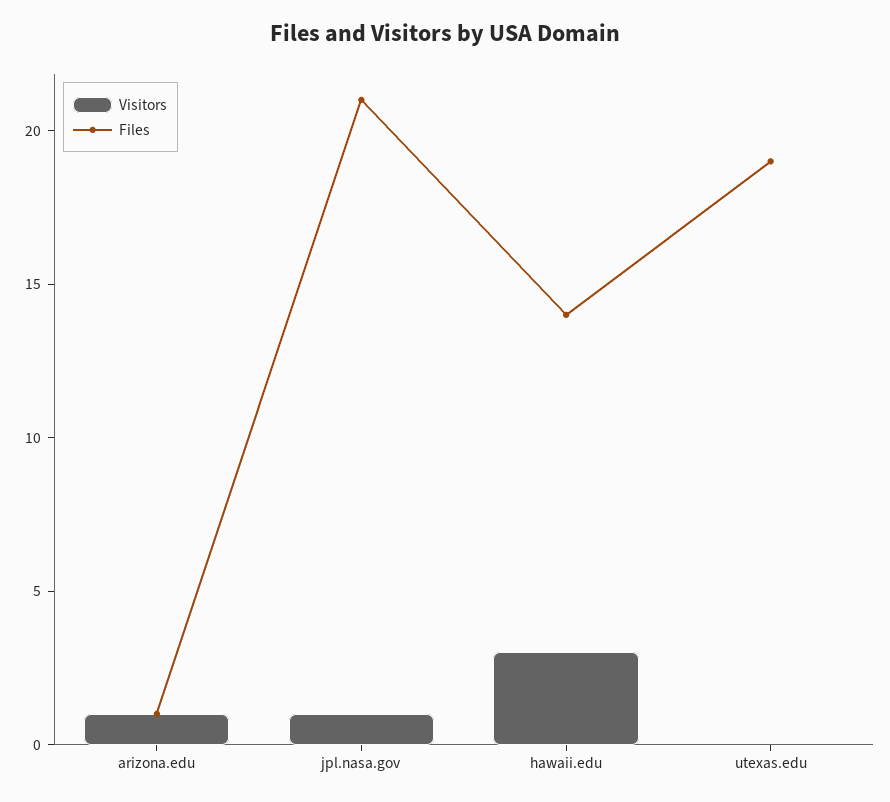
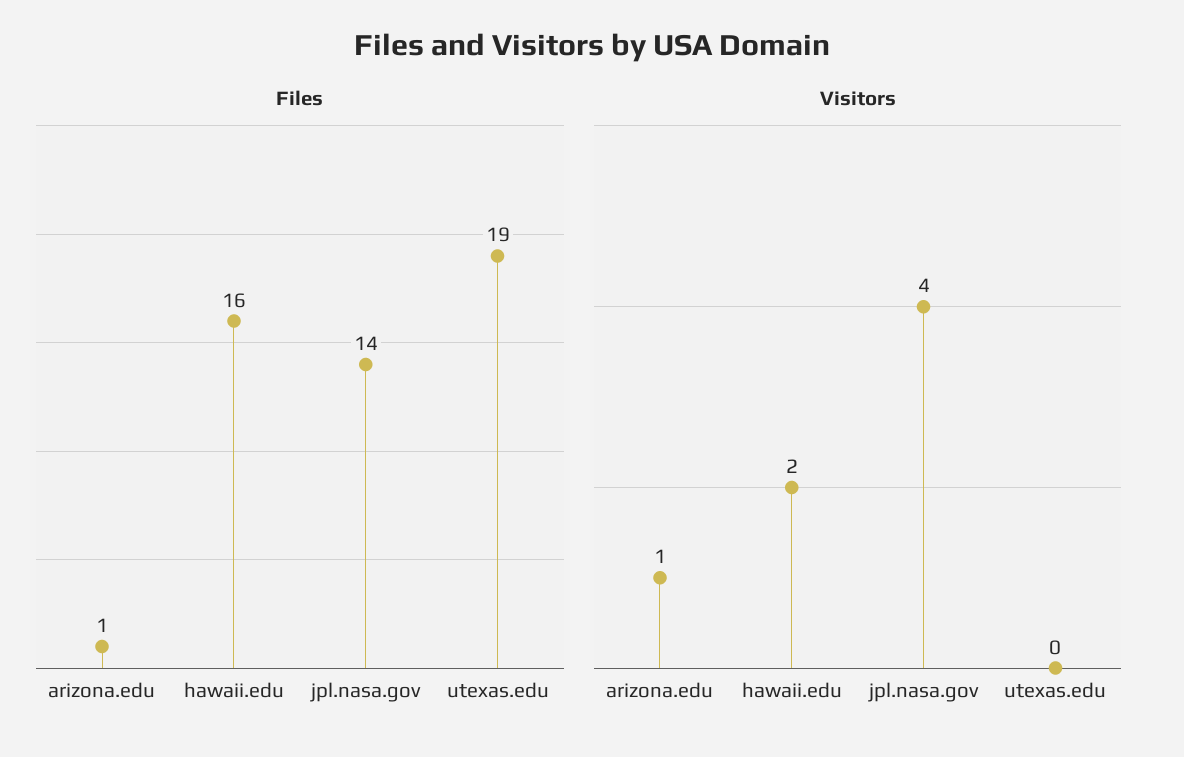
  {
    "Visitors": {
      "arizona.edu": 1,
-     "jpl.nasa.gov": 1,
+     "jpl.nasa.gov": 4,
-     "hawaii.edu": 3,
+     "hawaii.edu": 2,
      "utexas.edu": 0
    },
    "Files": {
      "arizona.edu": 1,
-     "jpl.nasa.gov": 21,
+     "jpl.nasa.gov": 14,
-     "hawaii.edu": 14,
+     "hawaii.edu": 16,
      "utexas.edu": 19
    }
  }

